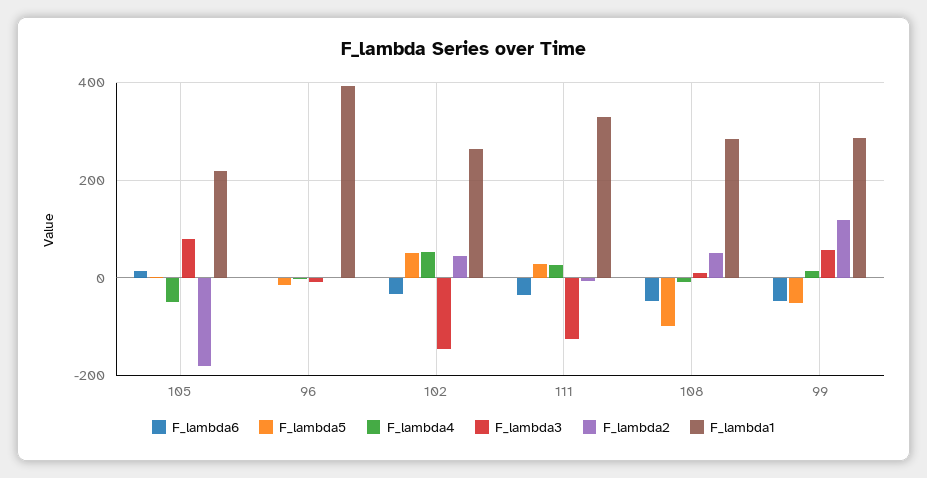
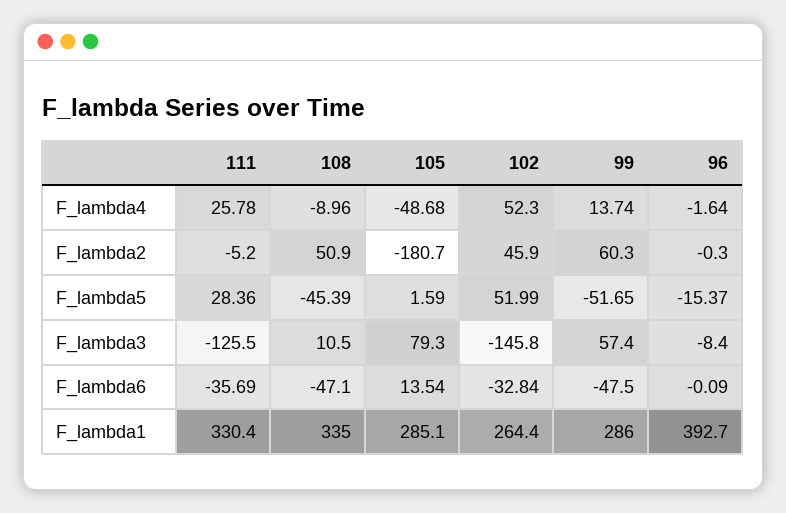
  {
    "F_lambda6": {
      "105": 13.54,
      "96": -0.09,
      "102": -32.84,
      "111": -35.69,
      "108": -47.1,
      "99": -47.5
    },
    "F_lambda5": {
      "105": 1.59,
      "96": -15.37,
      "102": 51.99,
      "111": 28.36,
-     "108": -100,
+     "108": -45.39,
      "99": -51.65
    },
    "F_lambda4": {
      "105": -48.68,
      "96": -1.64,
      "102": 52.3,
      "111": 25.78,
      "108": -8.96,
      "99": 13.74
    },
    "F_lambda3": {
      "105": 79.3,
      "96": -8.4,
      "102": -145.8,
      "111": -125.5,
      "108": 10.5,
      "99": 57.4
    },
    "F_lambda2": {
      "105": -180.7,
      "96": -0.3,
      "102": 45.9,
      "111": -5.2,
      "108": 50.9,
-     "99": 120
+     "99": 60.3
    },
    "F_lambda1": {
-     "105": 220,
+     "105": 285.1,
      "96": 392.7,
      "102": 264.4,
      "111": 330.4,
-     "108": 280,
+     "108": 335,
      "99": 286
    }
  }

